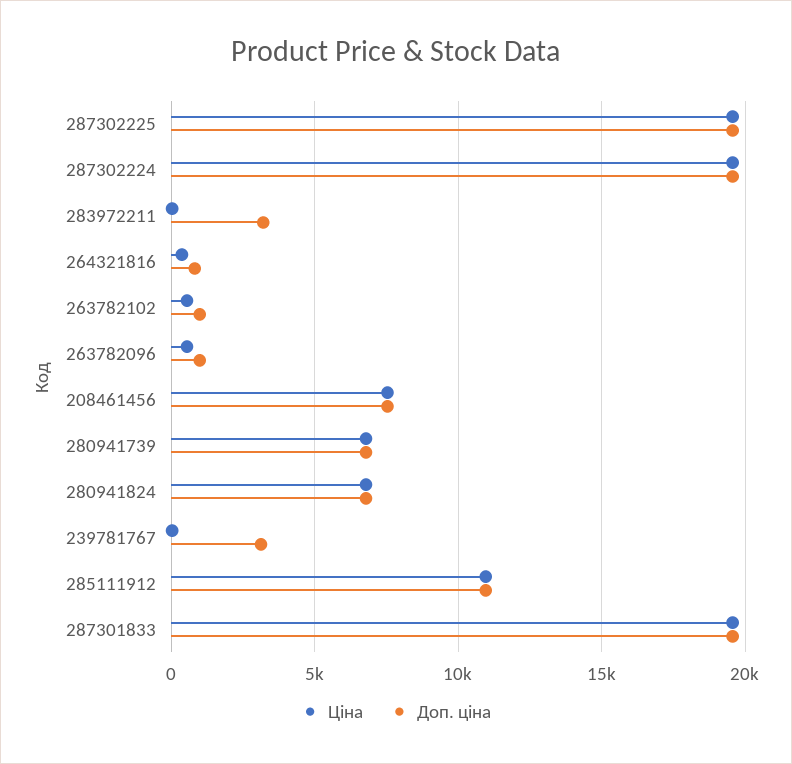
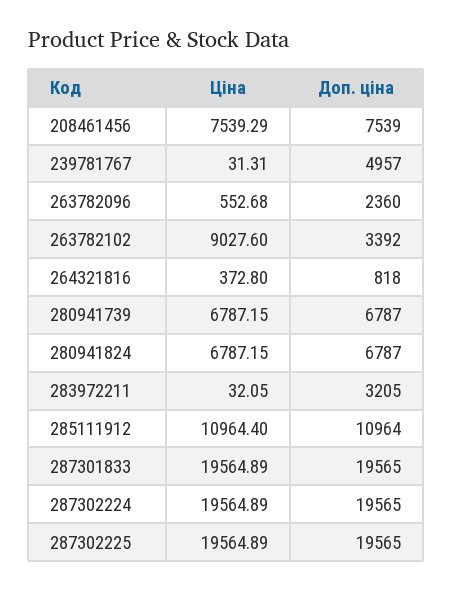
  {
    "Ціна": {
      "287302225": 19564.89,
      "287302224": 19564.89,
      "283972211": 32.05,
      "264321816": 372.8,
-     "263782102": 500,
+     "263782102": 9027.6,
      "263782096": 552.68,
      "208461456": 7539.29,
      "280941739": 6787.15,
      "280941824": 6787.15,
      "239781767": 31.31,
      "285111912": 10964.4,
      "287301833": 19564.89
    },
    "Доп. ціна": {
      "287302225": 19565,
      "287302224": 19565,
      "283972211": 3205,
      "264321816": 818,
-     "263782102": 1000,
+     "263782102": 3392,
-     "263782096": 1000,
+     "263782096": 2360,
      "208461456": 7539,
      "280941739": 6787,
      "280941824": 6787,
-     "239781767": 3000,
+     "239781767": 4957,
      "285111912": 10964,
      "287301833": 19565
    }
  }

